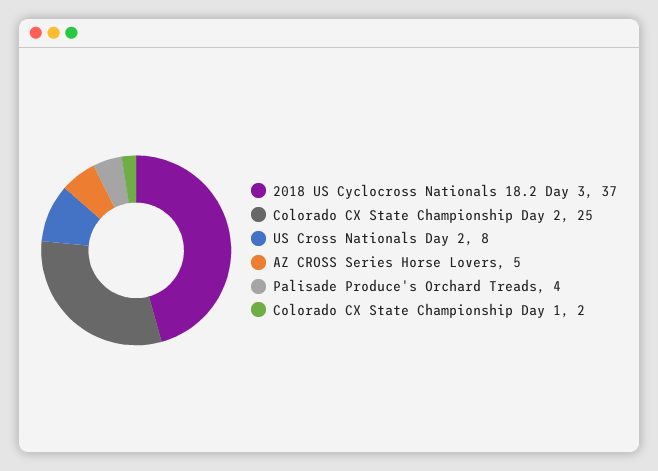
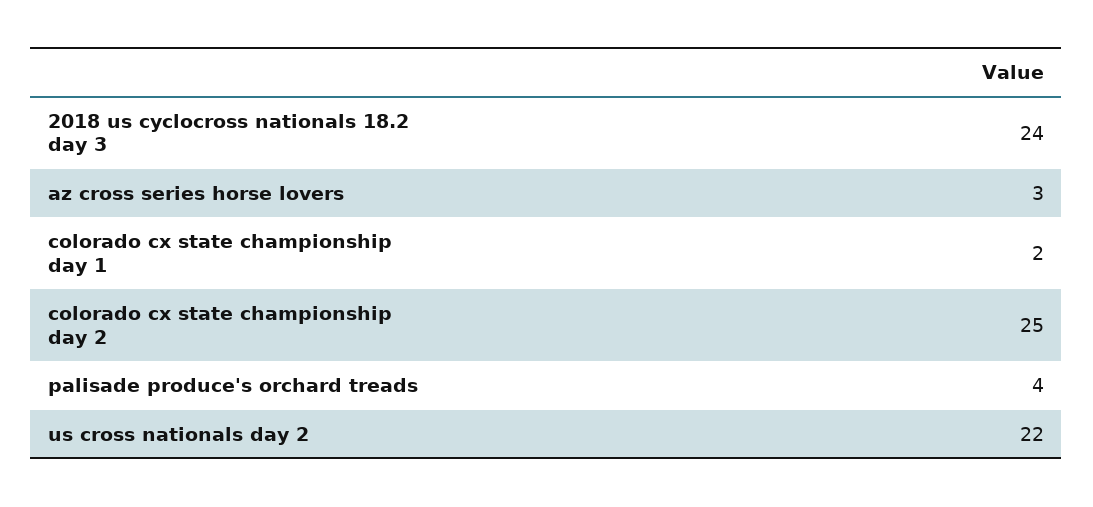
  {
-   "2018 US Cyclocross Nationals 18.2 Day 3": 37,
+   "2018 US Cyclocross Nationals 18.2 Day 3": 24,
    "Colorado CX State Championship Day 2": 25,
-   "US Cross Nationals Day 2": 8,
+   "US Cross Nationals Day 2": 22,
-   "AZ CROSS Series Horse Lovers": 5,
+   "AZ CROSS Series Horse Lovers": 3,
    "Palisade Produce's Orchard Treads": 4,
    "Colorado CX State Championship Day 1": 2
  }

